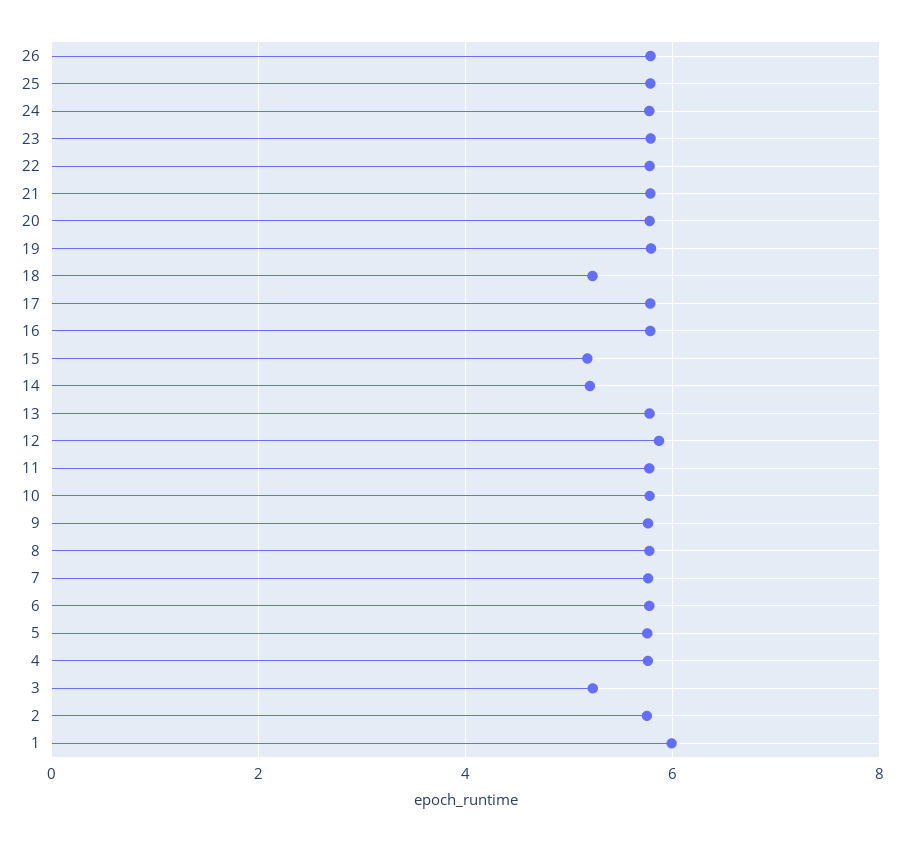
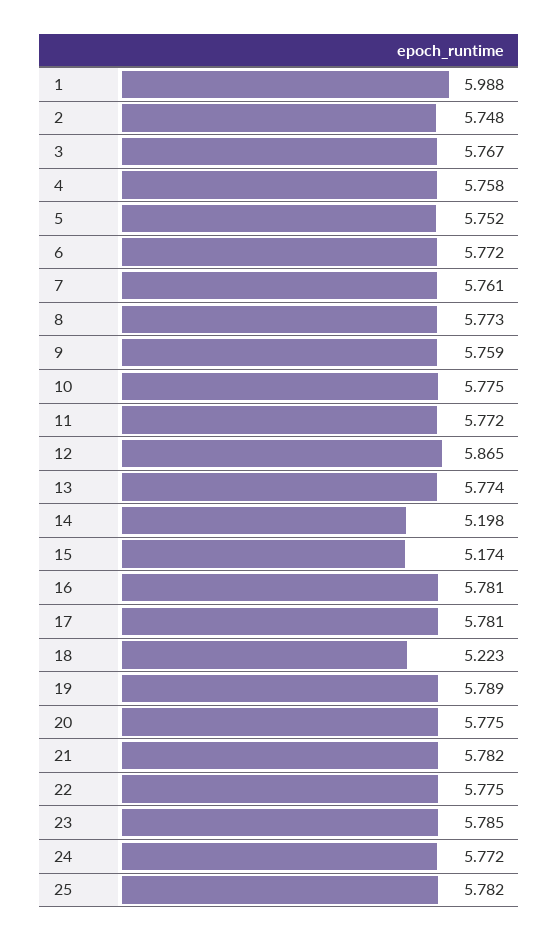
  {
-   "26": 5.8,
    "25": 5.782,
    "24": 5.772,
    "23": 5.785,
    "22": 5.775,
    "21": 5.782,
    "20": 5.775,
    "19": 5.789,
    "18": 5.223,
    "17": 5.781,
    "16": 5.781,
    "15": 5.174,
    "14": 5.198,
    "13": 5.774,
    "12": 5.865,
    "11": 5.772,
    "10": 5.775,
    "9": 5.759,
    "8": 5.773,
    "7": 5.761,
    "6": 5.772,
    "5": 5.752,
    "4": 5.758,
-   "3": 5.2,
+   "3": 5.767,
    "2": 5.748,
    "1": 5.988
  }

